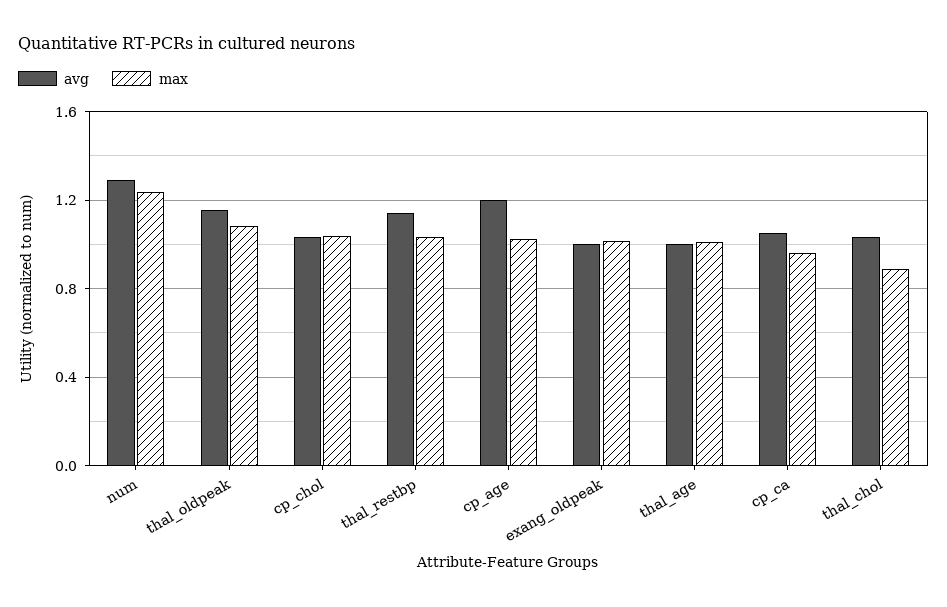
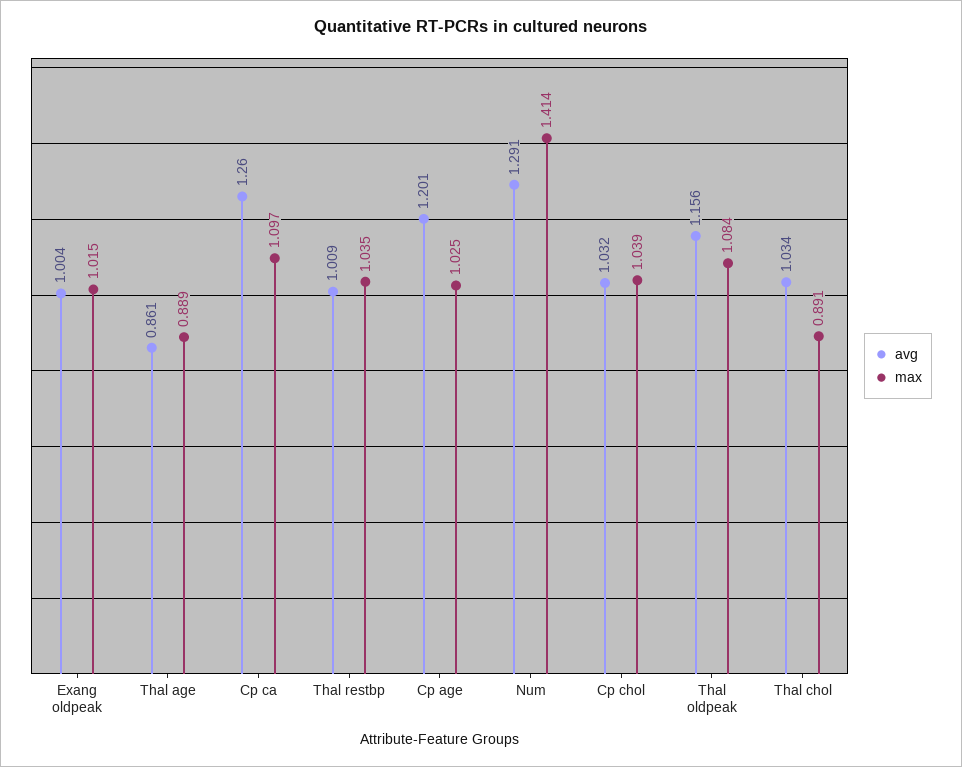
  {
    "avg": {
      "num": 1.291,
      "thal_oldpeak": 1.156,
      "cp_chol": 1.032,
-     "thal_restbp": 1.15,
+     "thal_restbp": 1.009,
      "cp_age": 1.201,
      "exang_oldpeak": 1.004,
-     "thal_age": 1,
+     "thal_age": 0.861,
-     "cp_ca": 1.05,
+     "cp_ca": 1.26,
      "thal_chol": 1.034
    },
    "max": {
-     "num": 1.25,
+     "num": 1.414,
      "thal_oldpeak": 1.084,
      "cp_chol": 1.039,
      "thal_restbp": 1.035,
      "cp_age": 1.025,
      "exang_oldpeak": 1.015,
-     "thal_age": 1,
+     "thal_age": 0.889,
-     "cp_ca": 0.95,
+     "cp_ca": 1.097,
      "thal_chol": 0.891
    }
  }

